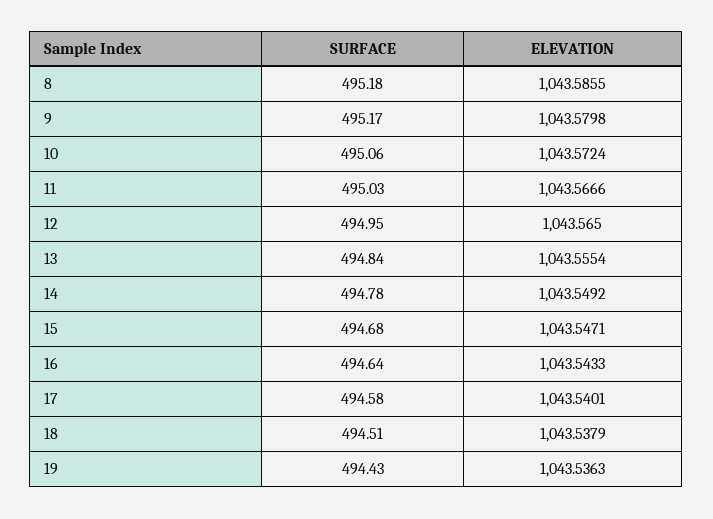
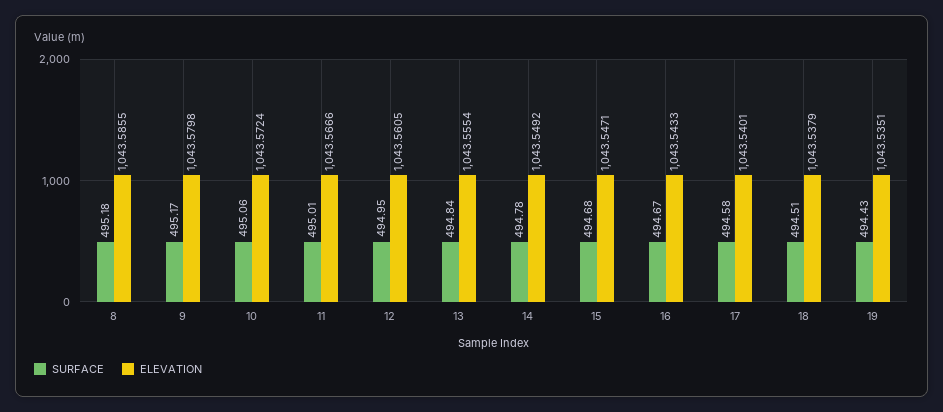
  {
    "SURFACE": {
      "8": 495.18,
      "9": 495.17,
      "10": 495.06,
-     "11": 495.03,
+     "11": 495.01,
      "12": 494.95,
      "13": 494.84,
      "14": 494.78,
      "15": 494.68,
-     "16": 494.64,
+     "16": 494.67,
      "17": 494.58,
      "18": 494.51,
      "19": 494.43
    },
    "ELEVATION": {
      "8": 1043.5855,
      "9": 1043.5798,
      "10": 1043.5724,
      "11": 1043.5666,
-     "12": 1043.565,
+     "12": 1043.5605,
      "13": 1043.5554,
      "14": 1043.5492,
      "15": 1043.5471,
      "16": 1043.5433,
      "17": 1043.5401,
      "18": 1043.5379,
-     "19": 1043.5363
+     "19": 1043.5351
    }
  }

